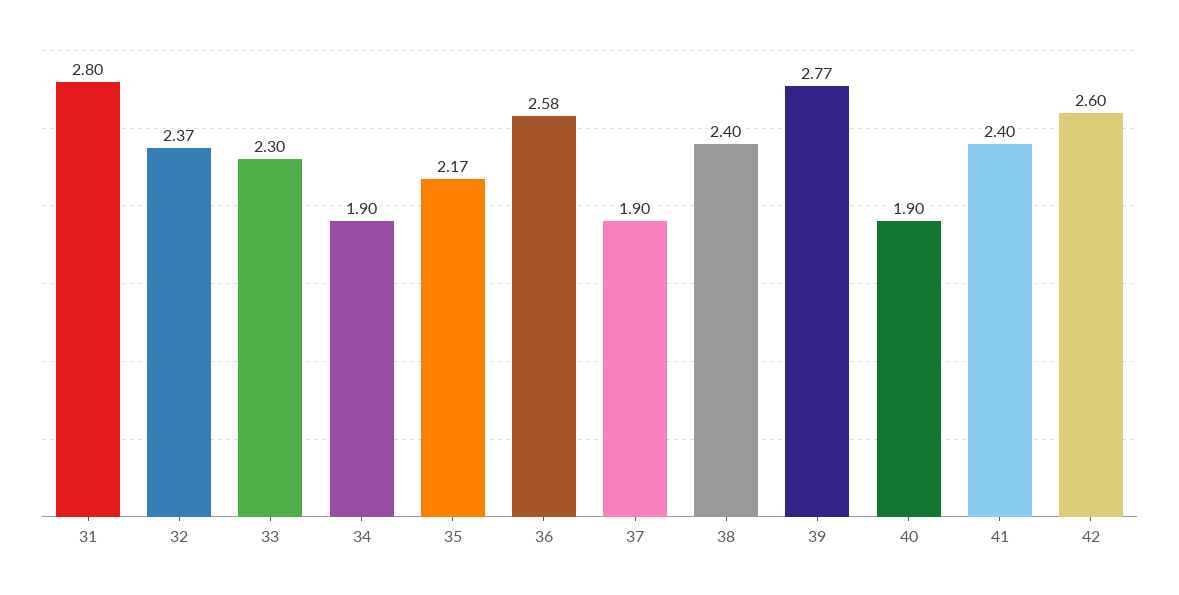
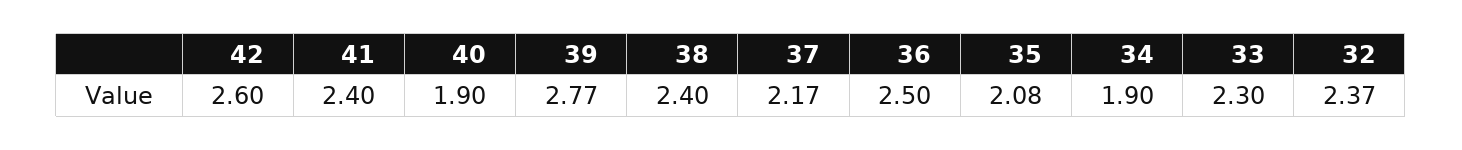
  {
-   "31": 2.8,
    "32": 2.37,
    "33": 2.3,
    "34": 1.9,
-   "35": 2.17,
+   "35": 2.08,
-   "36": 2.58,
+   "36": 2.5,
-   "37": 1.9,
+   "37": 2.17,
    "38": 2.4,
    "39": 2.77,
    "40": 1.9,
    "41": 2.4,
    "42": 2.6
  }

